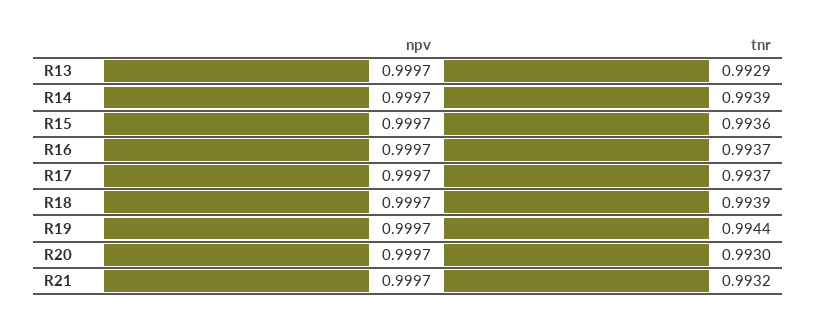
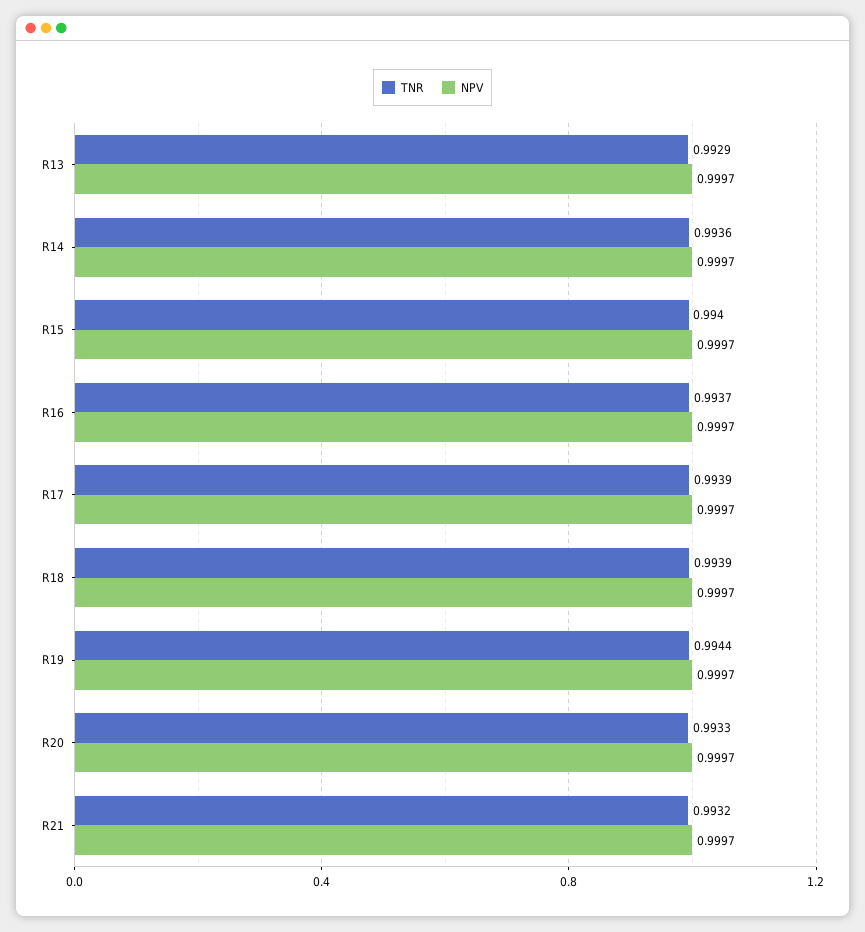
  {
    "npv": {
      "R13": 0.9997,
      "R14": 0.9997,
      "R15": 0.9997,
      "R16": 0.9997,
      "R17": 0.9997,
      "R18": 0.9997,
      "R19": 0.9997,
      "R20": 0.9997,
      "R21": 0.9997
    },
    "tnr": {
      "R13": 0.9929,
-     "R14": 0.9939,
+     "R14": 0.9936,
-     "R15": 0.9936,
+     "R15": 0.994,
      "R16": 0.9937,
-     "R17": 0.9937,
+     "R17": 0.9939,
      "R18": 0.9939,
      "R19": 0.9944,
-     "R20": 0.993,
+     "R20": 0.9933,
      "R21": 0.9932
    }
  }

